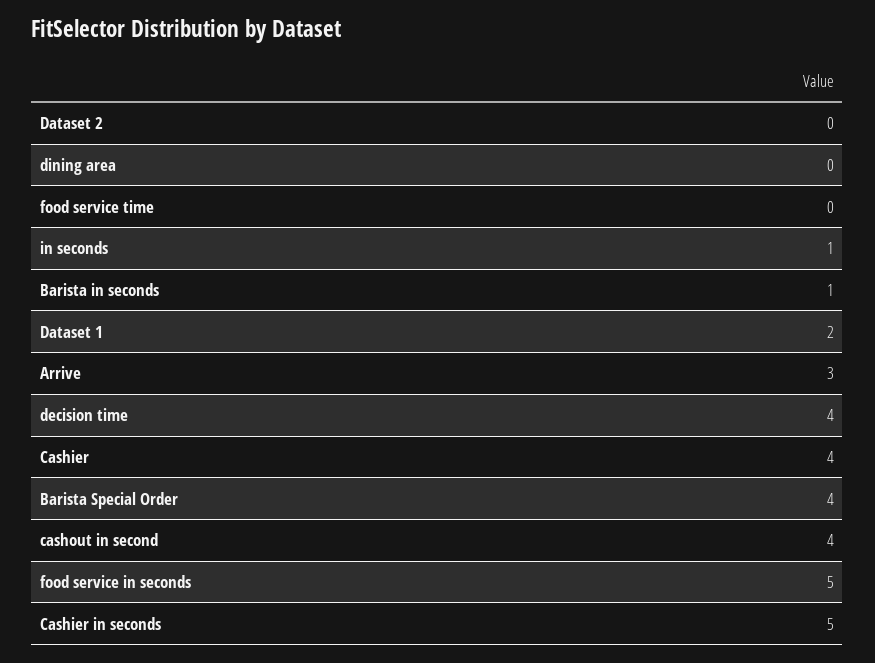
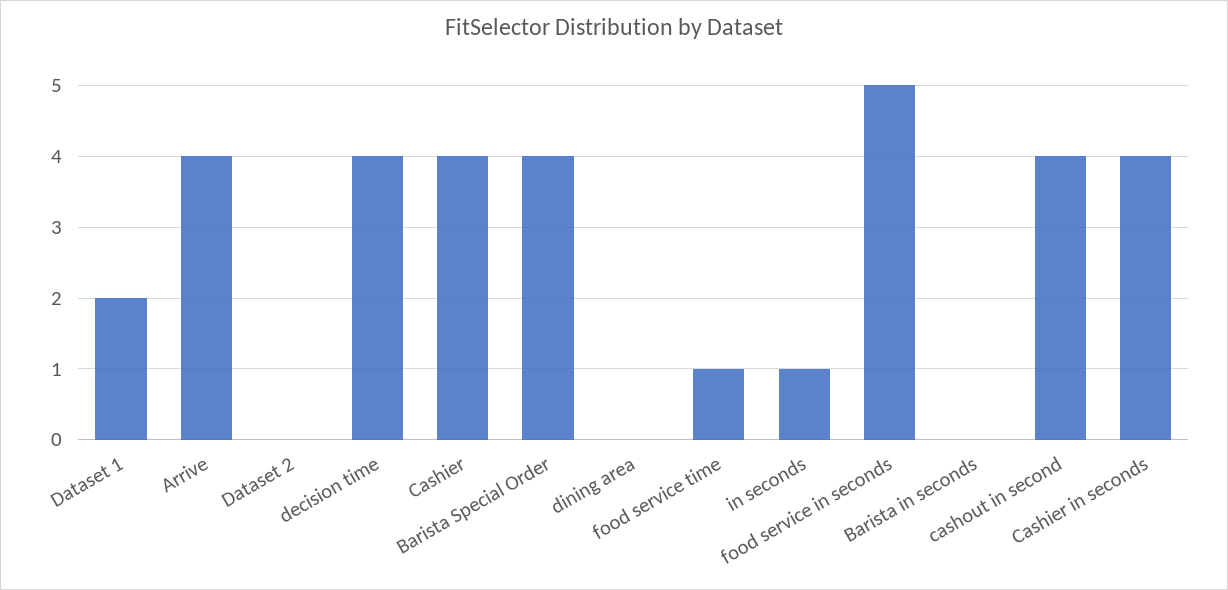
  {
    "Dataset 2": 0,
    "dining area": 0,
-   "food service time": 0,
+   "food service time": 1,
    "in seconds": 1,
-   "Barista in seconds": 1,
+   "Barista in seconds": 0,
    "Dataset 1": 2,
-   "Arrive": 3,
+   "Arrive": 4,
    "decision time": 4,
    "Cashier": 4,
    "Barista Special Order": 4,
    "cashout in second": 4,
    "food service in seconds": 5,
-   "Cashier in seconds": 5
+   "Cashier in seconds": 4
  }

